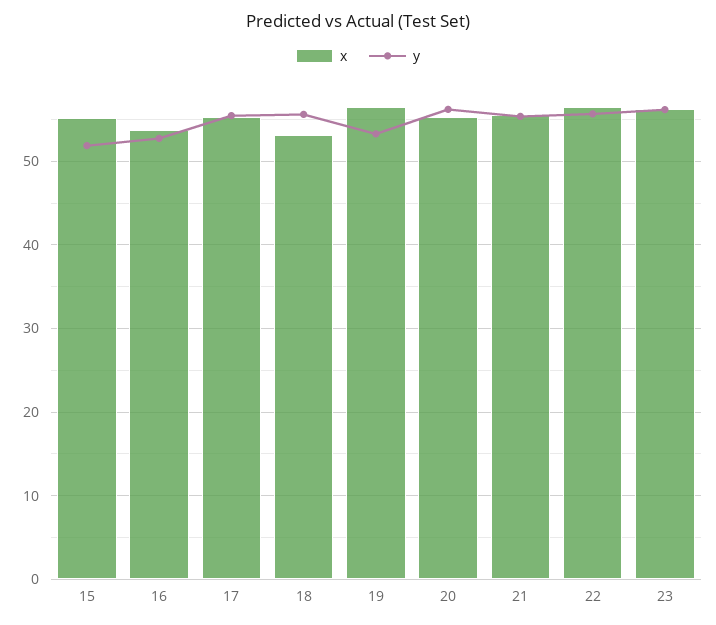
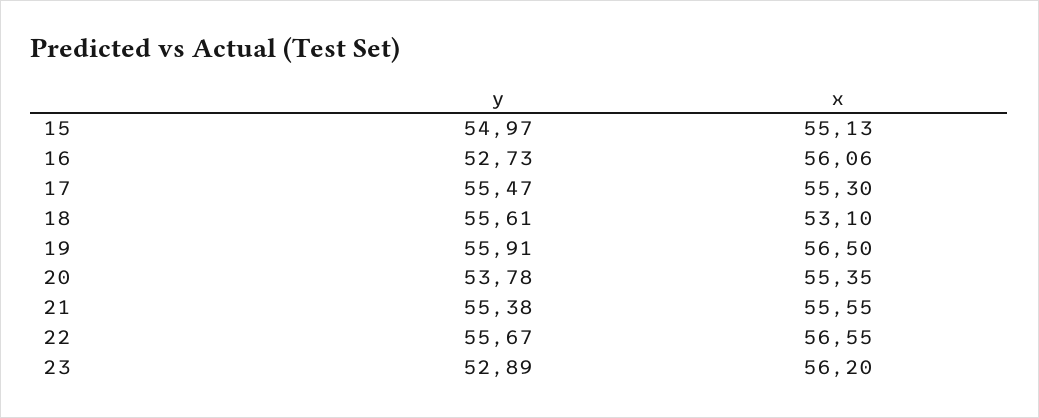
  {
    "x": {
      "15": 55.13,
-     "16": 54,
+     "16": 56.06,
      "17": 55.3,
      "18": 53.1,
      "19": 56.5,
      "20": 55.35,
      "21": 55.55,
      "22": 56.55,
      "23": 56.2
    },
    "y": {
-     "15": 52,
+     "15": 54.97,
      "16": 52.73,
      "17": 55.47,
      "18": 55.61,
-     "19": 53,
+     "19": 55.91,
-     "20": 56,
+     "20": 53.78,
      "21": 55.38,
      "22": 55.67,
-     "23": 56
+     "23": 52.89
    }
  }

